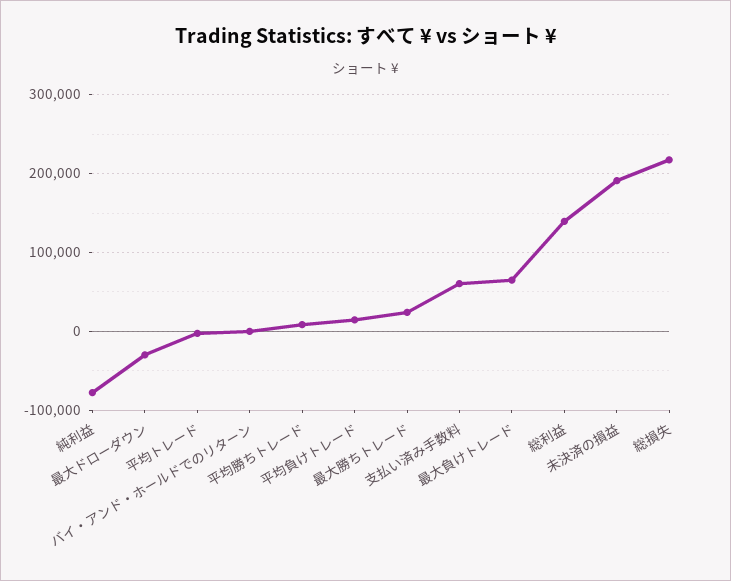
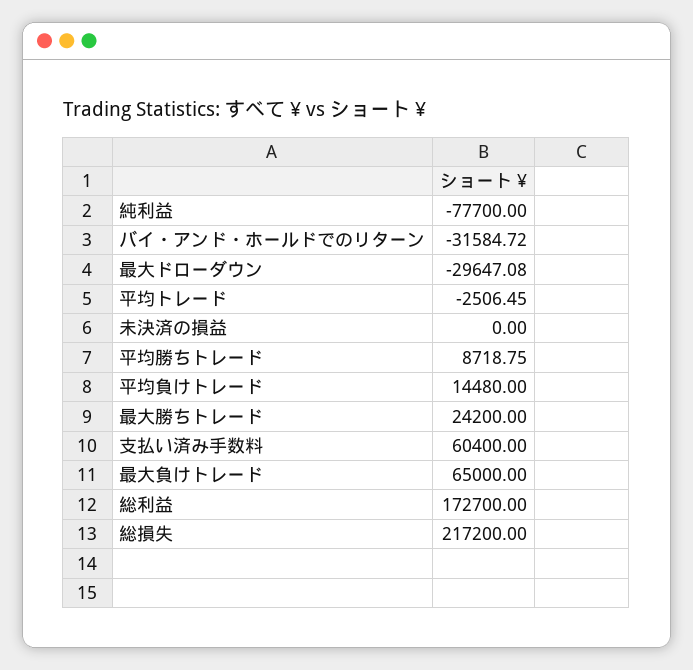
  {
    "純利益": -77700,
    "最大ドローダウン": -29647.08,
    "平均トレード": -2506.45,
-   "バイ・アンド・ホールドでのリターン": 0,
+   "バイ・アンド・ホールドでのリターン": -31584.72,
    "平均勝ちトレード": 8718.75,
    "平均負けトレード": 14480,
    "最大勝ちトレード": 24200,
    "支払い済み手数料": 60400,
    "最大負けトレード": 65000,
-   "総利益": 140000,
+   "総利益": 172700,
-   "未決済の損益": 190000,
+   "未決済の損益": 0,
    "総損失": 217200
  }

